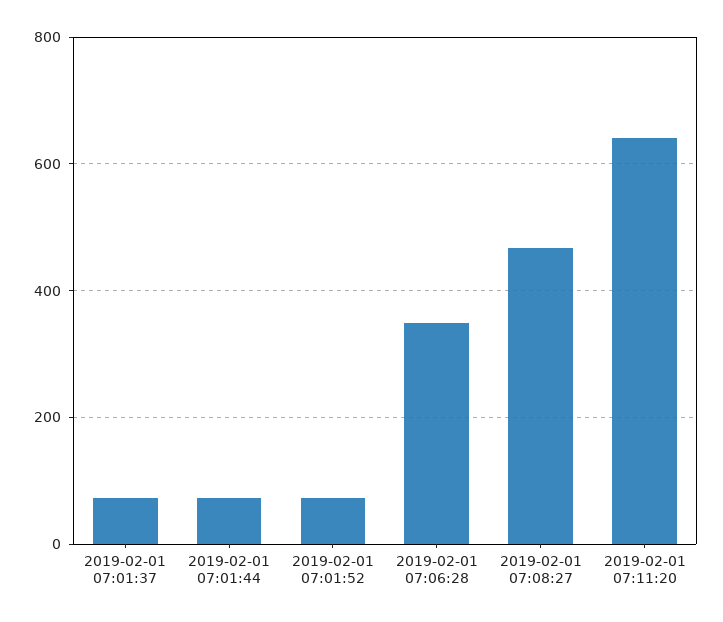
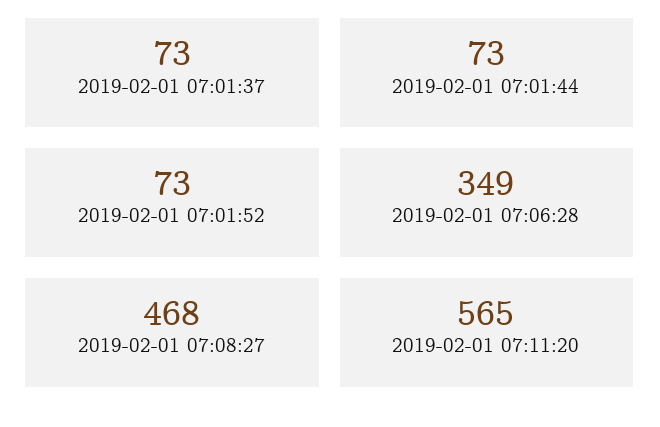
  {
    "2019-02-01 07:01:37": 73,
    "2019-02-01 07:01:44": 73,
    "2019-02-01 07:01:52": 73,
    "2019-02-01 07:06:28": 349,
    "2019-02-01 07:08:27": 468,
-   "2019-02-01 07:11:20": 640
+   "2019-02-01 07:11:20": 565
  }

